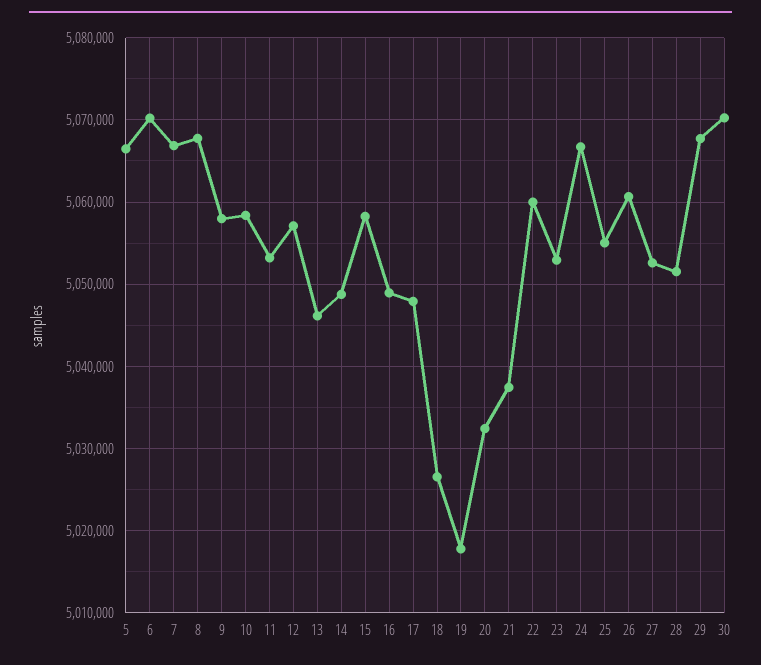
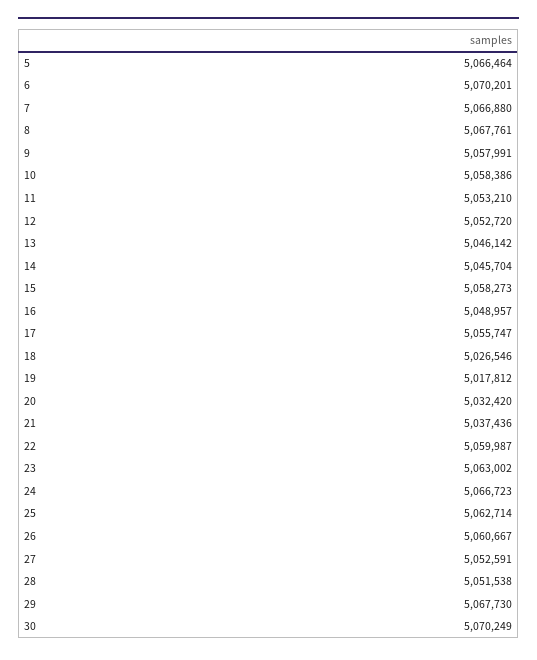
  {
    "5": 5066464,
    "6": 5070201,
    "7": 5066880,
    "8": 5067761,
    "9": 5057991,
    "10": 5058386,
    "11": 5053210,
-   "12": 5057000,
+   "12": 5052720,
    "13": 5046142,
-   "14": 5049000,
+   "14": 5045704,
    "15": 5058273,
    "16": 5048957,
-   "17": 5048000,
+   "17": 5055747,
    "18": 5026546,
    "19": 5017812,
    "20": 5032420,
    "21": 5037436,
    "22": 5059987,
-   "23": 5053000,
+   "23": 5063002,
    "24": 5066723,
-   "25": 5055000,
+   "25": 5062714,
    "26": 5060667,
    "27": 5052591,
    "28": 5051538,
    "29": 5067730,
    "30": 5070249
  }

